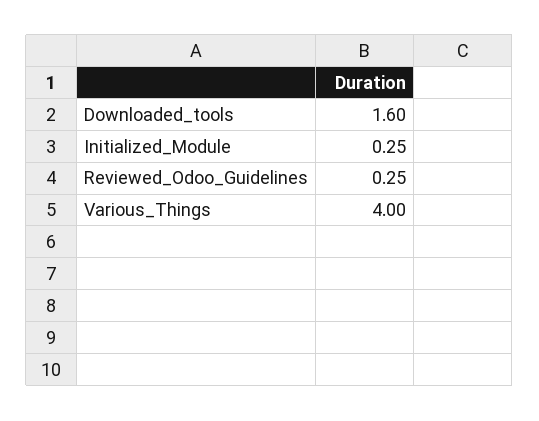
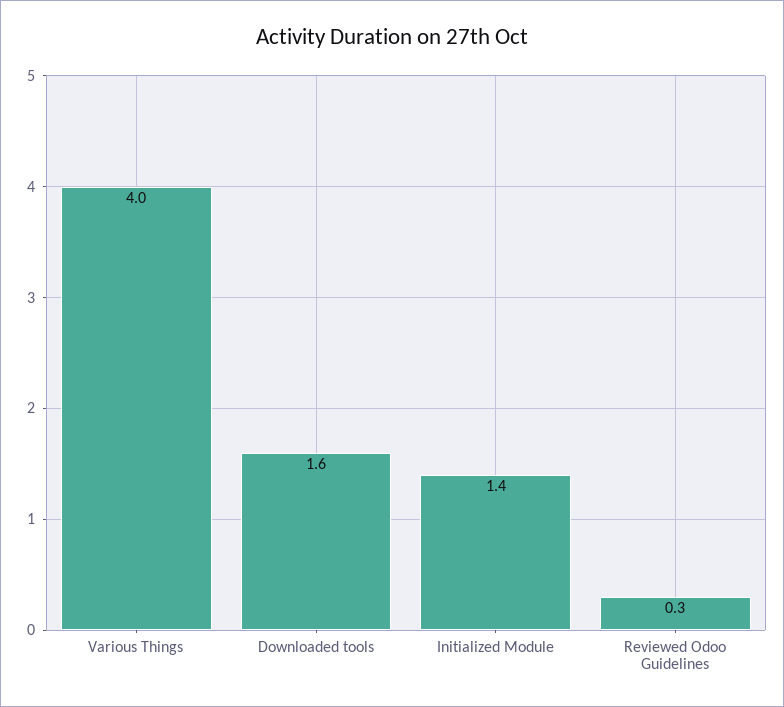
  {
    "Downloaded_tools": 1.6,
-   "Initialized_Module": 0.25,
+   "Initialized_Module": 1.4,
    "Reviewed_Odoo_Guidelines": 0.25,
    "Various_Things": 4
  }

